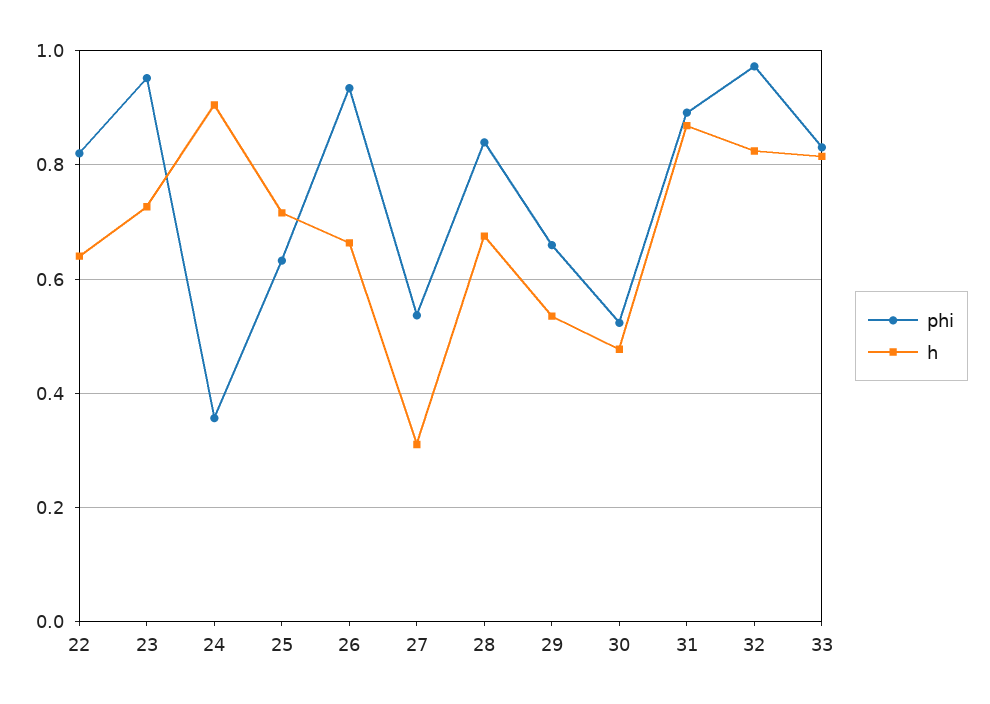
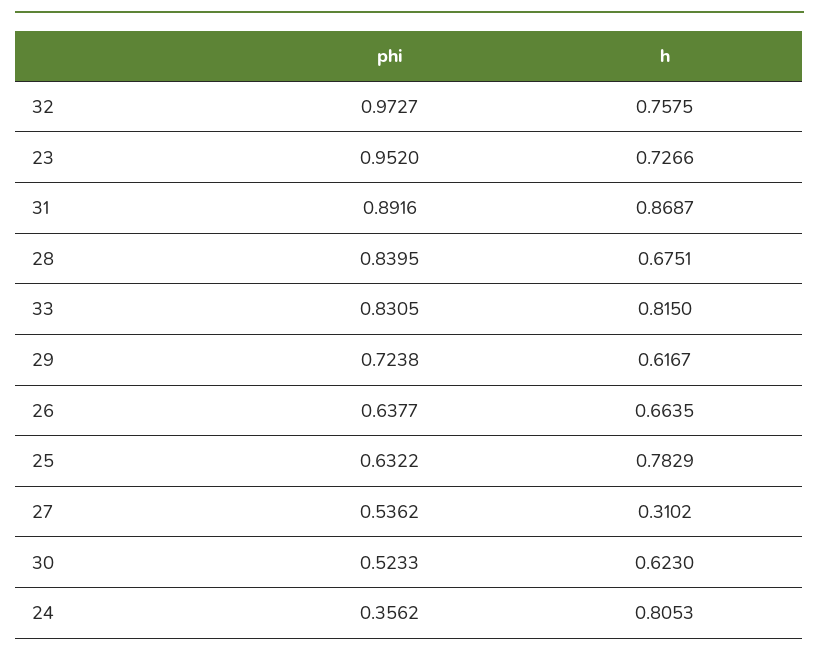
  {
    "phi": {
-     "22": 0.82,
      "23": 0.952,
      "24": 0.3562,
      "25": 0.6322,
-     "26": 0.94,
+     "26": 0.6377,
      "27": 0.5362,
      "28": 0.8395,
-     "29": 0.66,
+     "29": 0.7238,
      "30": 0.5233,
      "31": 0.8916,
      "32": 0.9727,
      "33": 0.8305
    },
    "h": {
-     "22": 0.64,
      "23": 0.7266,
-     "24": 0.9,
+     "24": 0.8053,
-     "25": 0.72,
+     "25": 0.7829,
      "26": 0.6635,
      "27": 0.3102,
      "28": 0.6751,
-     "29": 0.54,
+     "29": 0.6167,
-     "30": 0.48,
+     "30": 0.623,
      "31": 0.8687,
-     "32": 0.82,
+     "32": 0.7575,
      "33": 0.815
    }
  }

